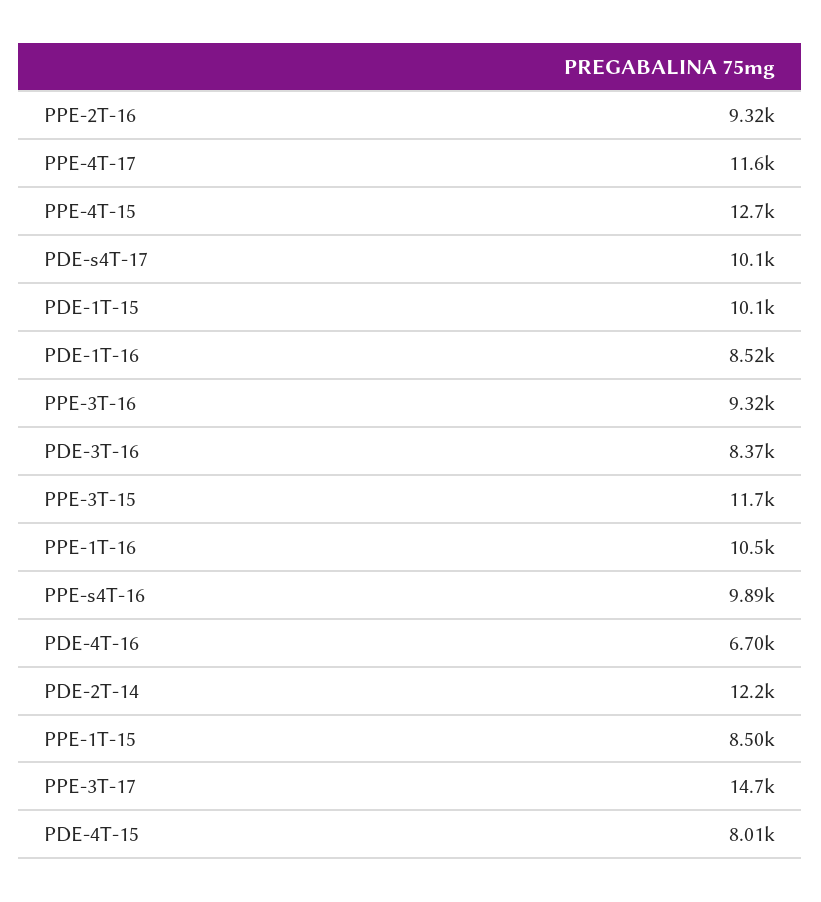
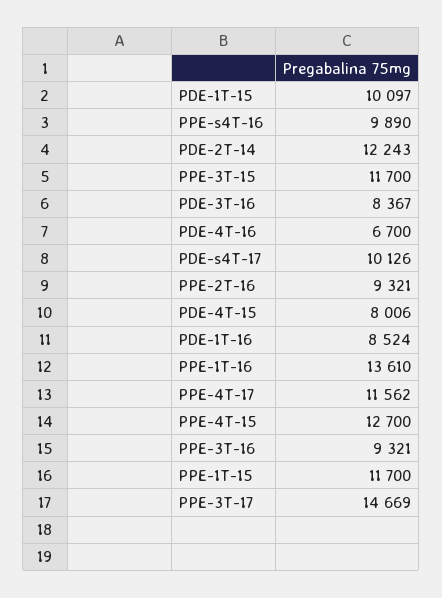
  {
    "PPE-2T-16": 9321,
    "PPE-4T-17": 11562,
    "PPE-4T-15": 12700,
    "PDE-s4T-17": 10126,
    "PDE-1T-15": 10097,
    "PDE-1T-16": 8524,
    "PPE-3T-16": 9321,
    "PDE-3T-16": 8367,
    "PPE-3T-15": 11700,
-   "PPE-1T-16": 10500,
+   "PPE-1T-16": 13610,
    "PPE-s4T-16": 9890,
    "PDE-4T-16": 6700,
    "PDE-2T-14": 12243,
-   "PPE-1T-15": 8500,
+   "PPE-1T-15": 11700,
    "PPE-3T-17": 14669,
    "PDE-4T-15": 8006
  }

